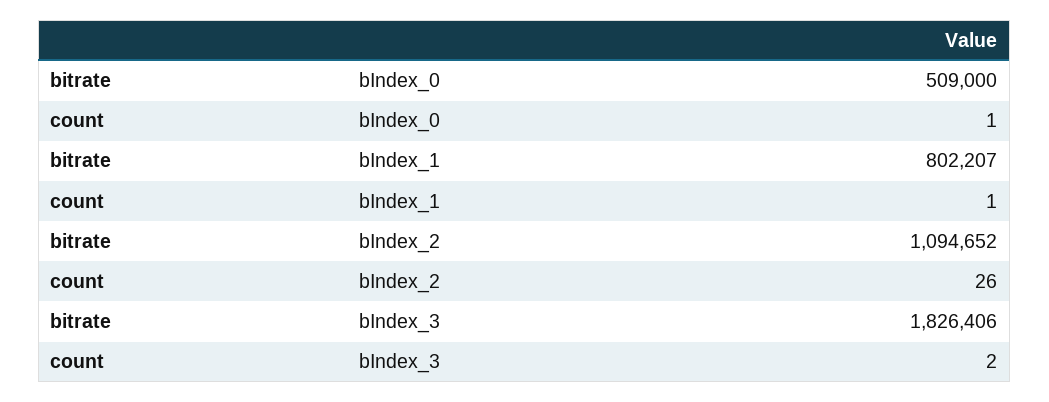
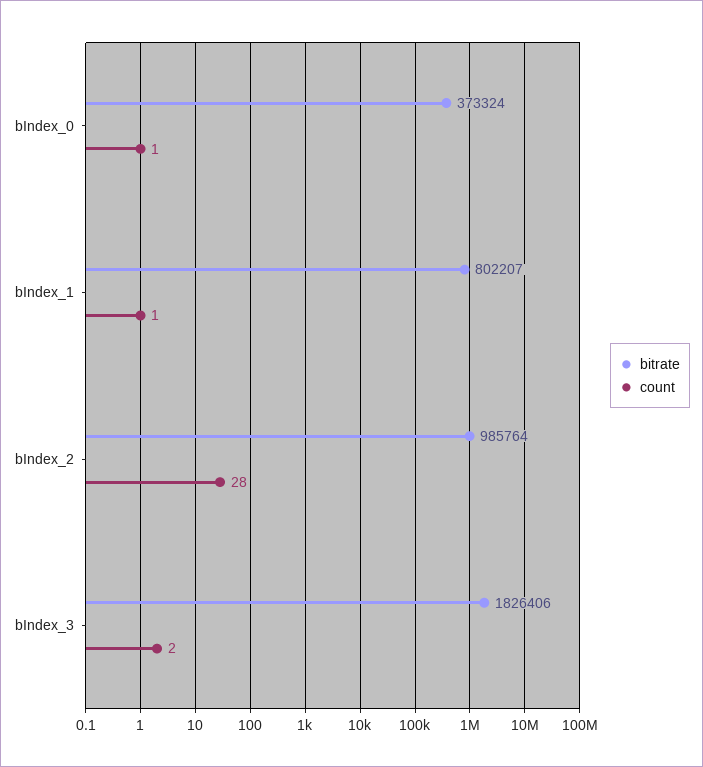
  {
    "bitrate": {
-     "bIndex_0": 509000,
+     "bIndex_0": 373324,
      "bIndex_1": 802207,
-     "bIndex_2": 1094652,
+     "bIndex_2": 985764,
      "bIndex_3": 1826406
    },
    "count": {
      "bIndex_0": 1,
      "bIndex_1": 1,
-     "bIndex_2": 26,
+     "bIndex_2": 28,
      "bIndex_3": 2
    }
  }

